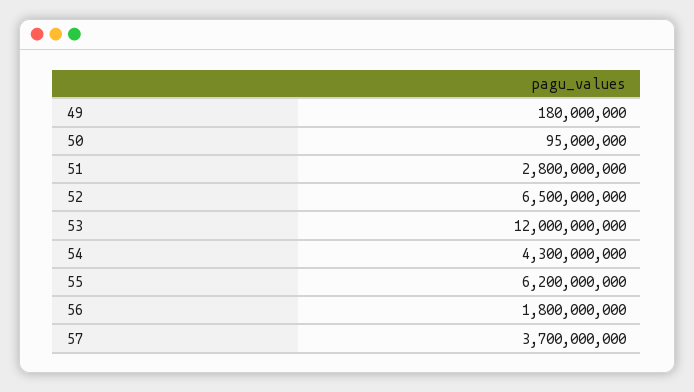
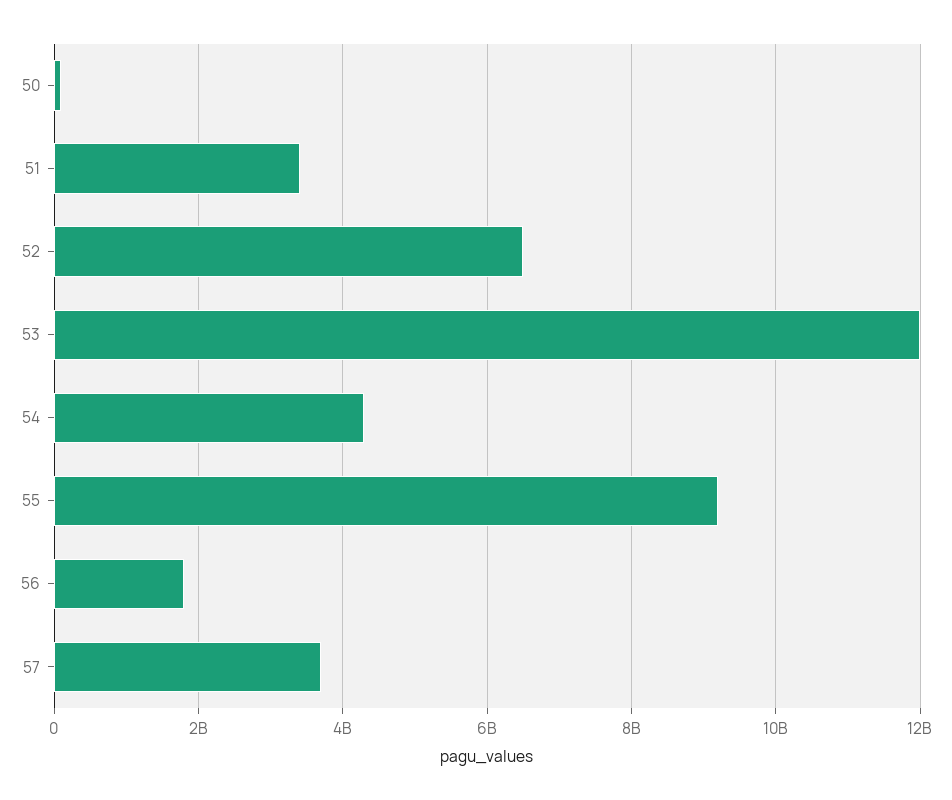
  {
-   "49": 180000000,
    "50": 95000000,
-   "51": 2800000000,
+   "51": 3400000000,
    "52": 6500000000,
    "53": 12000000000,
    "54": 4300000000,
-   "55": 6200000000,
+   "55": 9200000000,
    "56": 1800000000,
    "57": 3700000000
  }

